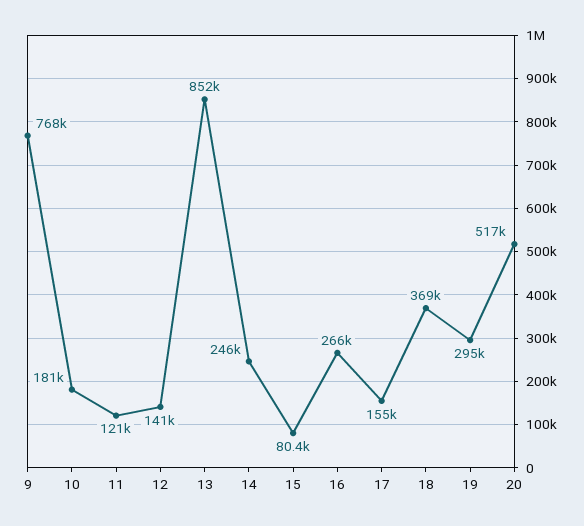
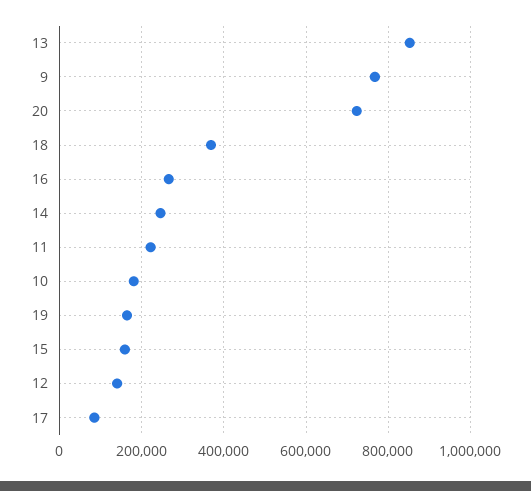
  {
    "9": 768000,
    "10": 181000,
-   "11": 121000,
+   "11": 220000,
    "12": 141000,
    "13": 852000,
    "14": 246000,
-   "15": 80400,
+   "15": 160000,
    "16": 266000,
-   "17": 155000,
+   "17": 80000,
    "18": 369000,
-   "19": 295000,
+   "19": 160000,
-   "20": 517000
+   "20": 720000
  }

